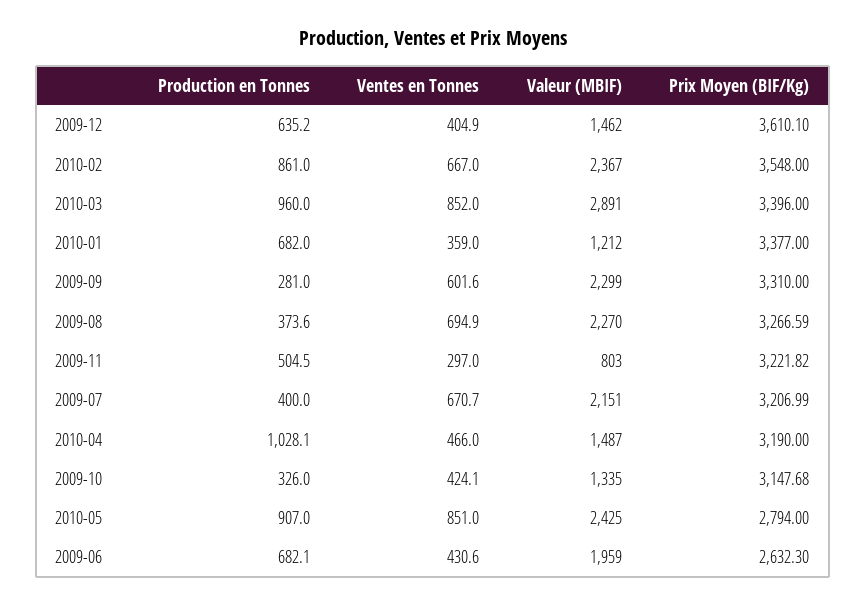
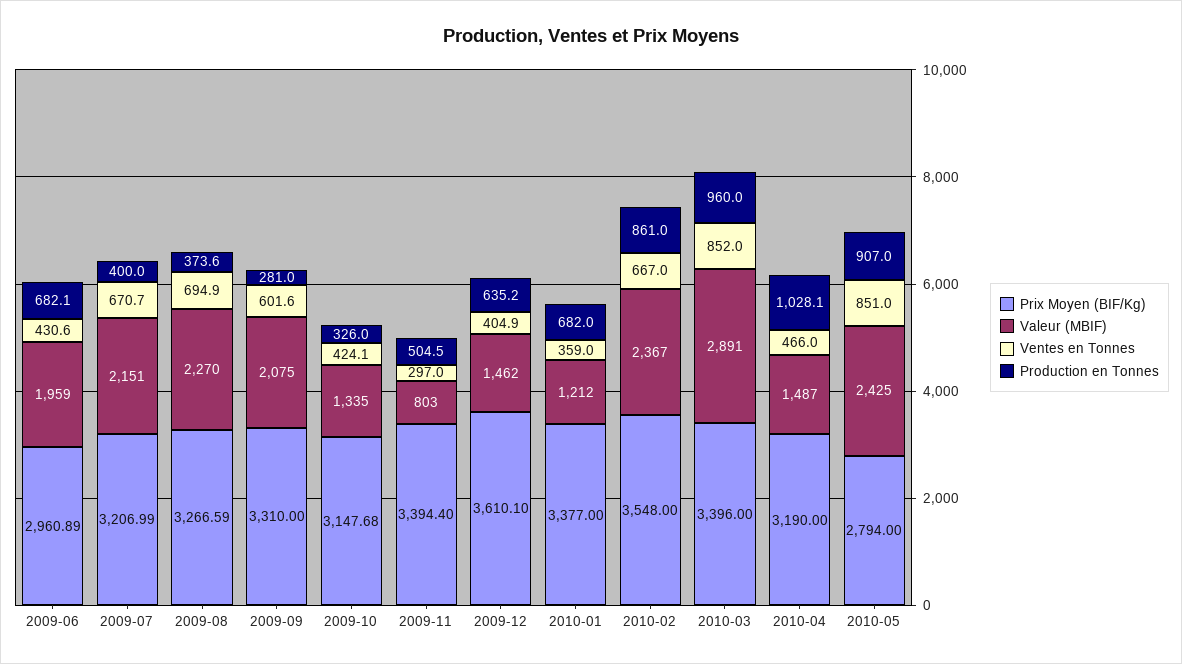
  {
    "Production en Tonnes": {
      "2009-12": 635.2,
      "2010-02": 861,
      "2010-03": 960,
      "2010-01": 682,
      "2009-09": 281,
      "2009-08": 373.6,
      "2009-11": 504.5,
      "2009-07": 400,
      "2010-04": 1028.1,
      "2009-10": 326,
      "2010-05": 907,
      "2009-06": 682.1
    },
    "Ventes en Tonnes": {
      "2009-12": 404.9,
      "2010-02": 667,
      "2010-03": 852,
      "2010-01": 359,
      "2009-09": 601.6,
      "2009-08": 694.9,
      "2009-11": 297,
      "2009-07": 670.7,
      "2010-04": 466,
      "2009-10": 424.1,
      "2010-05": 851,
      "2009-06": 430.6
    },
    "Valeur (MBIF)": {
      "2009-12": 1462,
      "2010-02": 2367,
      "2010-03": 2891,
      "2010-01": 1212,
-     "2009-09": 2299,
+     "2009-09": 2075,
      "2009-08": 2270,
      "2009-11": 803,
      "2009-07": 2151,
      "2010-04": 1487,
      "2009-10": 1335,
      "2010-05": 2425,
      "2009-06": 1959
    },
    "Prix Moyen (BIF/Kg)": {
      "2009-12": 3610.1,
      "2010-02": 3548,
      "2010-03": 3396,
      "2010-01": 3377,
      "2009-09": 3310,
      "2009-08": 3266.59,
-     "2009-11": 3221.82,
+     "2009-11": 3394.4,
      "2009-07": 3206.99,
      "2010-04": 3190,
      "2009-10": 3147.68,
      "2010-05": 2794,
-     "2009-06": 2632.3
+     "2009-06": 2960.89
    }
  }

